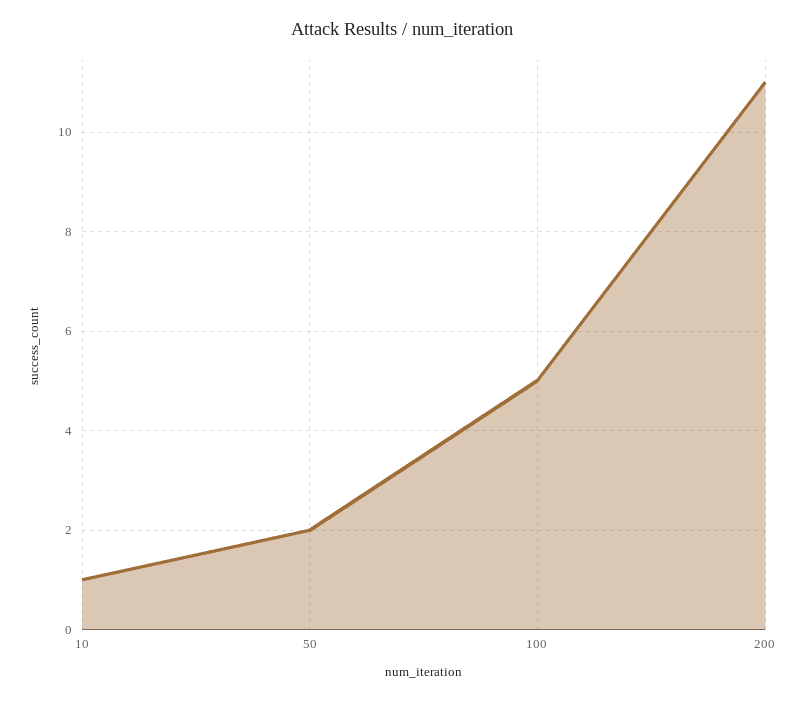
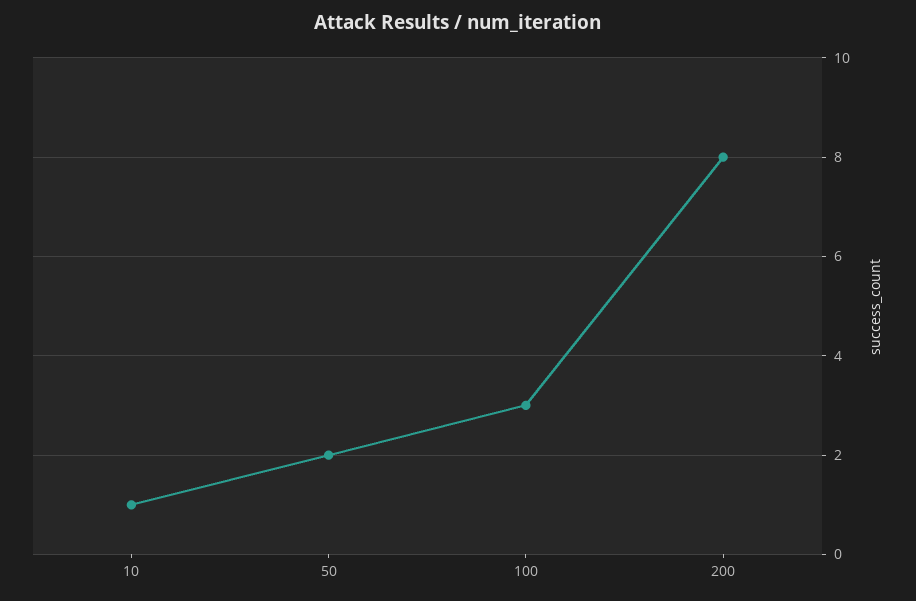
  {
    "10": 1,
    "50": 2,
-   "100": 5,
+   "100": 3,
-   "200": 11
+   "200": 8
  }

